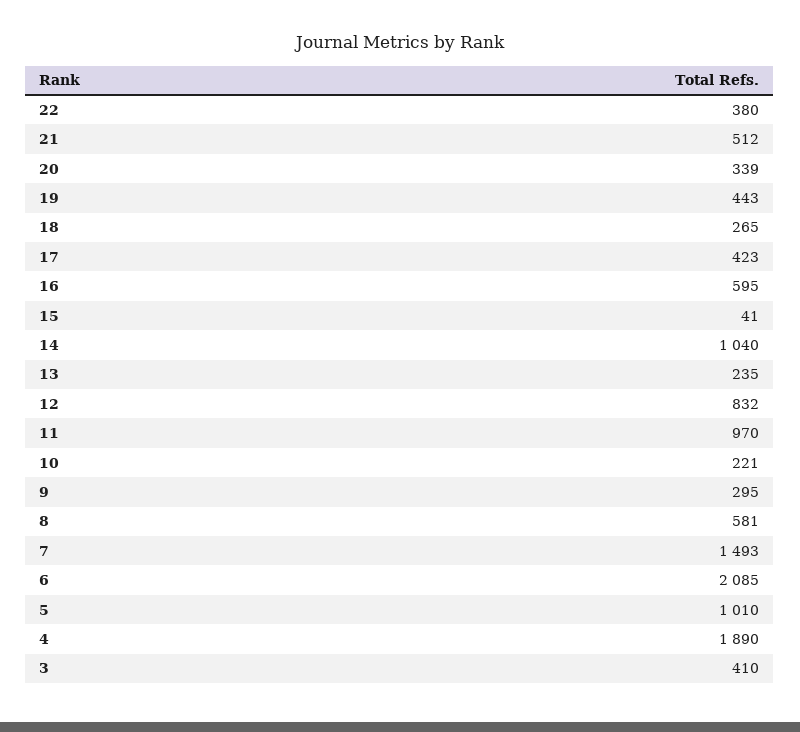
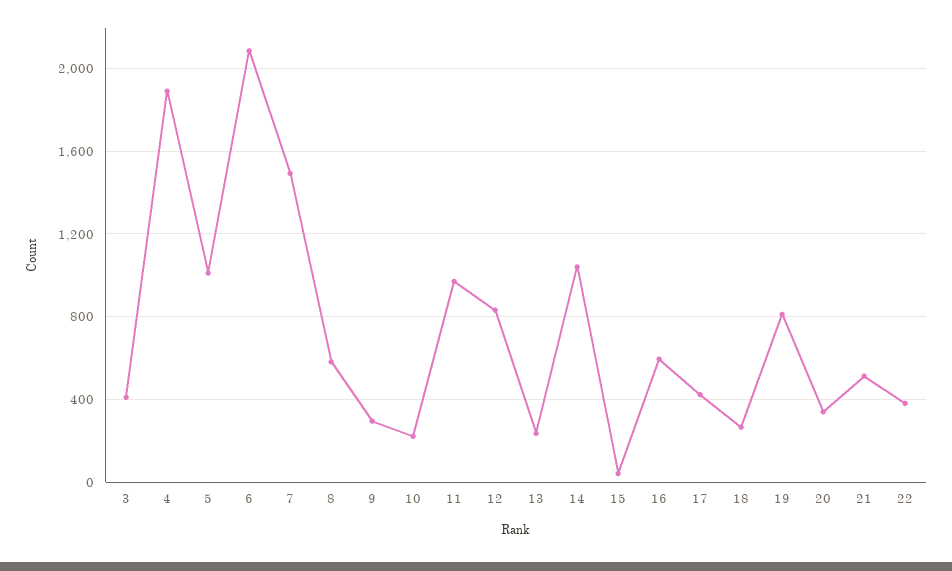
  {
    "22": 380,
    "21": 512,
    "20": 339,
-   "19": 443,
+   "19": 800,
    "18": 265,
    "17": 423,
    "16": 595,
    "15": 41,
    "14": 1040,
    "13": 235,
    "12": 832,
    "11": 970,
    "10": 221,
    "9": 295,
    "8": 581,
    "7": 1493,
    "6": 2085,
    "5": 1010,
    "4": 1890,
    "3": 410
  }

